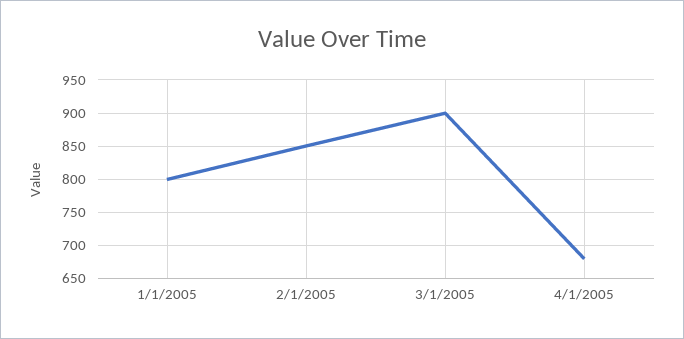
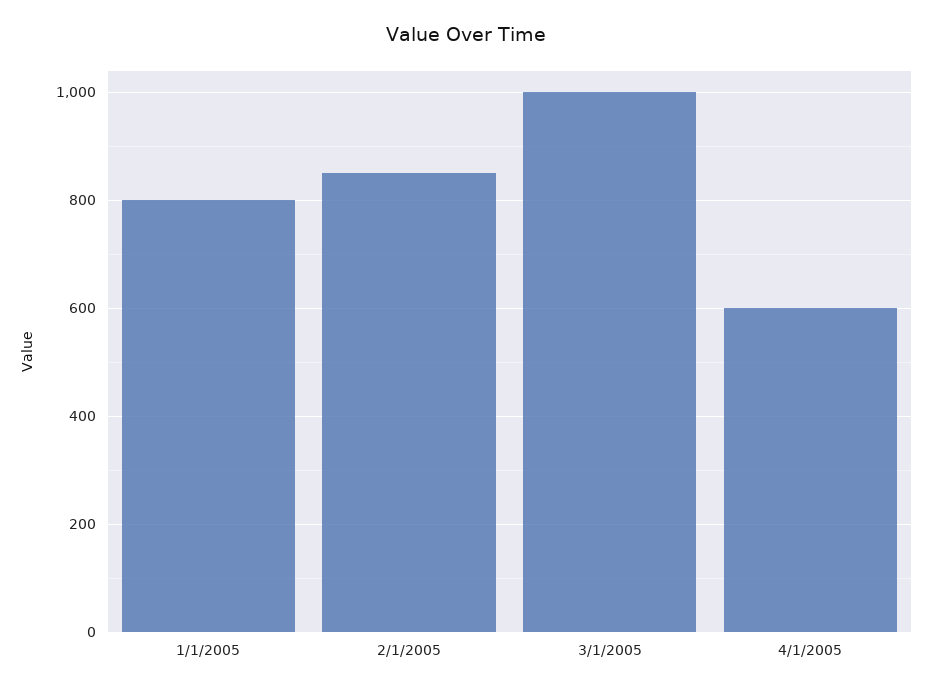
  {
    "1/1/2005": 800,
    "2/1/2005": 850,
-   "3/1/2005": 900,
+   "3/1/2005": 1000,
-   "4/1/2005": 680
+   "4/1/2005": 600
  }

